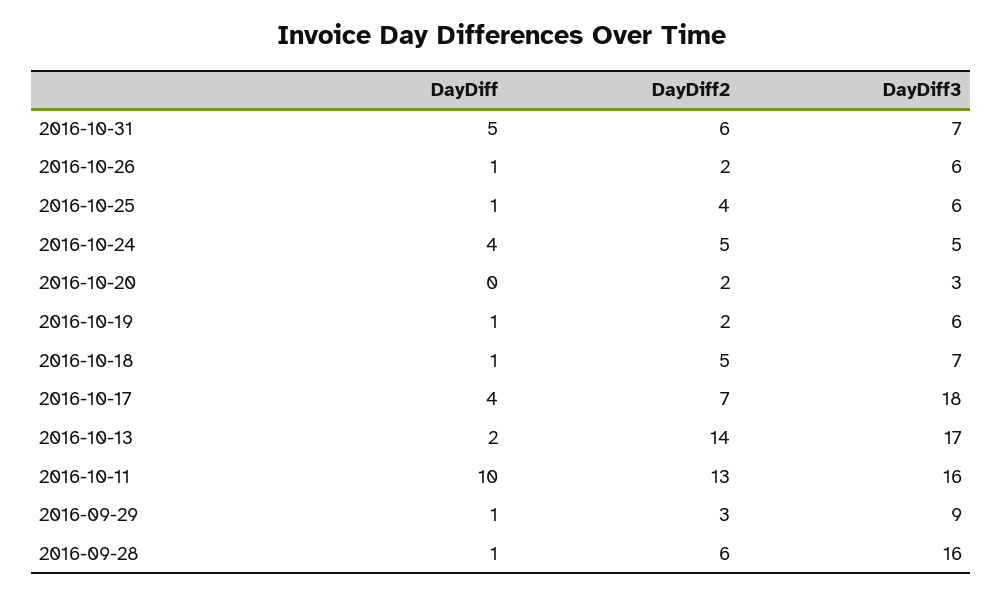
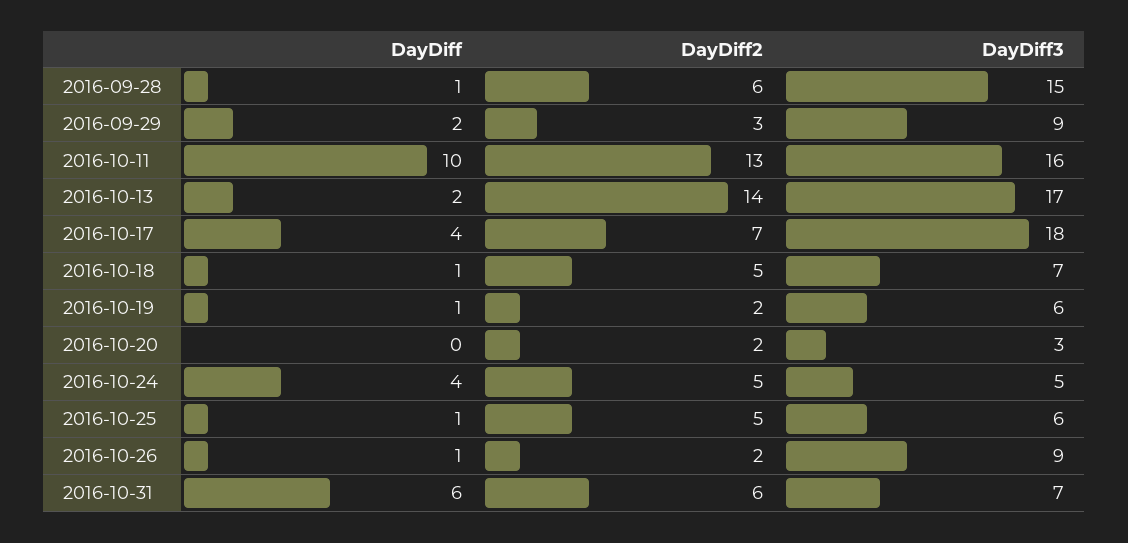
  {
    "DayDiff": {
-     "2016-10-31": 5,
+     "2016-10-31": 6,
      "2016-10-26": 1,
      "2016-10-25": 1,
      "2016-10-24": 4,
      "2016-10-20": 0,
      "2016-10-19": 1,
      "2016-10-18": 1,
      "2016-10-17": 4,
      "2016-10-13": 2,
      "2016-10-11": 10,
-     "2016-09-29": 1,
+     "2016-09-29": 2,
      "2016-09-28": 1
    },
    "DayDiff2": {
      "2016-10-31": 6,
      "2016-10-26": 2,
-     "2016-10-25": 4,
+     "2016-10-25": 5,
      "2016-10-24": 5,
      "2016-10-20": 2,
      "2016-10-19": 2,
      "2016-10-18": 5,
      "2016-10-17": 7,
      "2016-10-13": 14,
      "2016-10-11": 13,
      "2016-09-29": 3,
      "2016-09-28": 6
    },
    "DayDiff3": {
      "2016-10-31": 7,
-     "2016-10-26": 6,
+     "2016-10-26": 9,
      "2016-10-25": 6,
      "2016-10-24": 5,
      "2016-10-20": 3,
      "2016-10-19": 6,
      "2016-10-18": 7,
      "2016-10-17": 18,
      "2016-10-13": 17,
      "2016-10-11": 16,
      "2016-09-29": 9,
-     "2016-09-28": 16
+     "2016-09-28": 15
    }
  }

